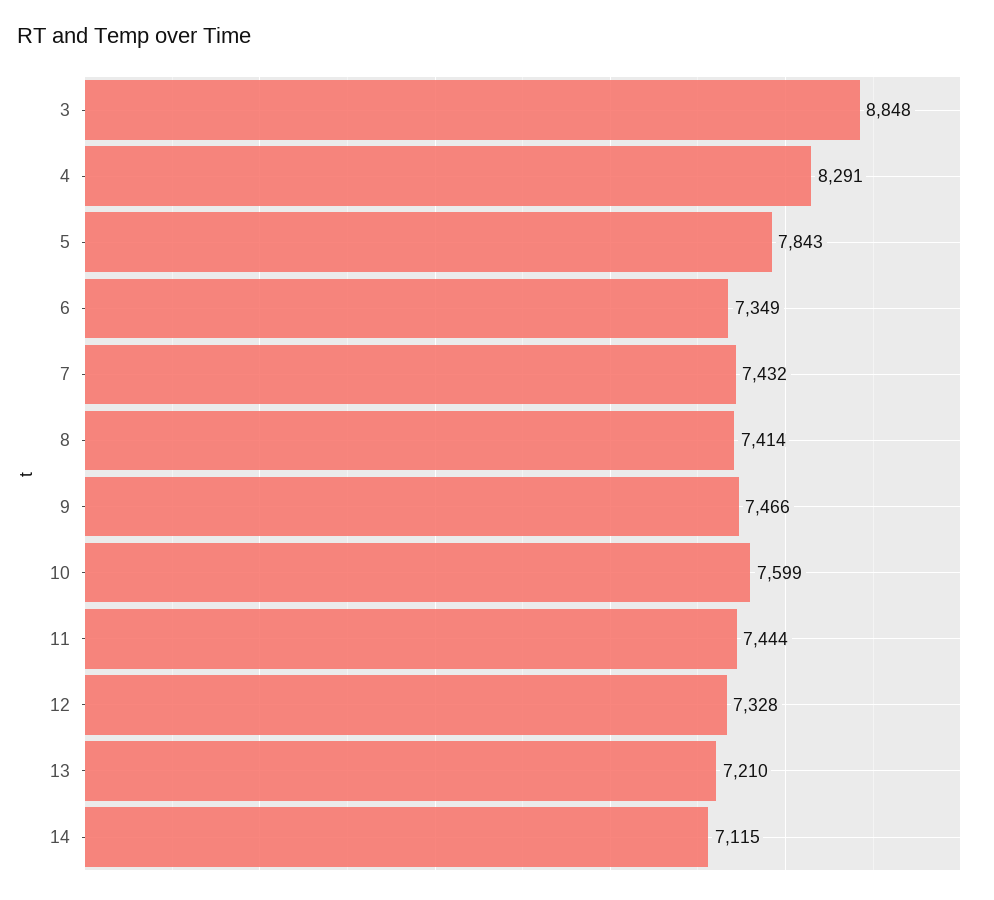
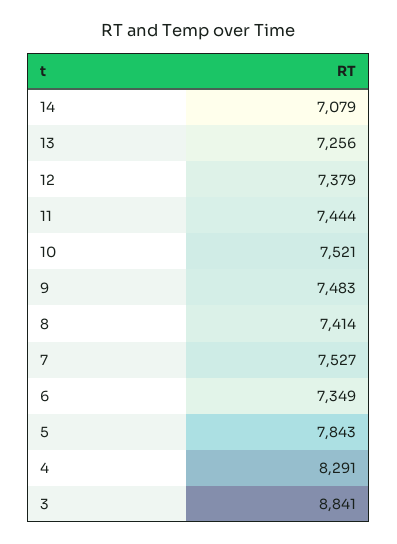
  {
-   "3": 8848,
+   "3": 8841,
    "4": 8291,
    "5": 7843,
    "6": 7349,
-   "7": 7432,
+   "7": 7527,
    "8": 7414,
-   "9": 7466,
+   "9": 7483,
-   "10": 7599,
+   "10": 7521,
    "11": 7444,
-   "12": 7328,
+   "12": 7379,
-   "13": 7210,
+   "13": 7256,
-   "14": 7115
+   "14": 7079
  }

